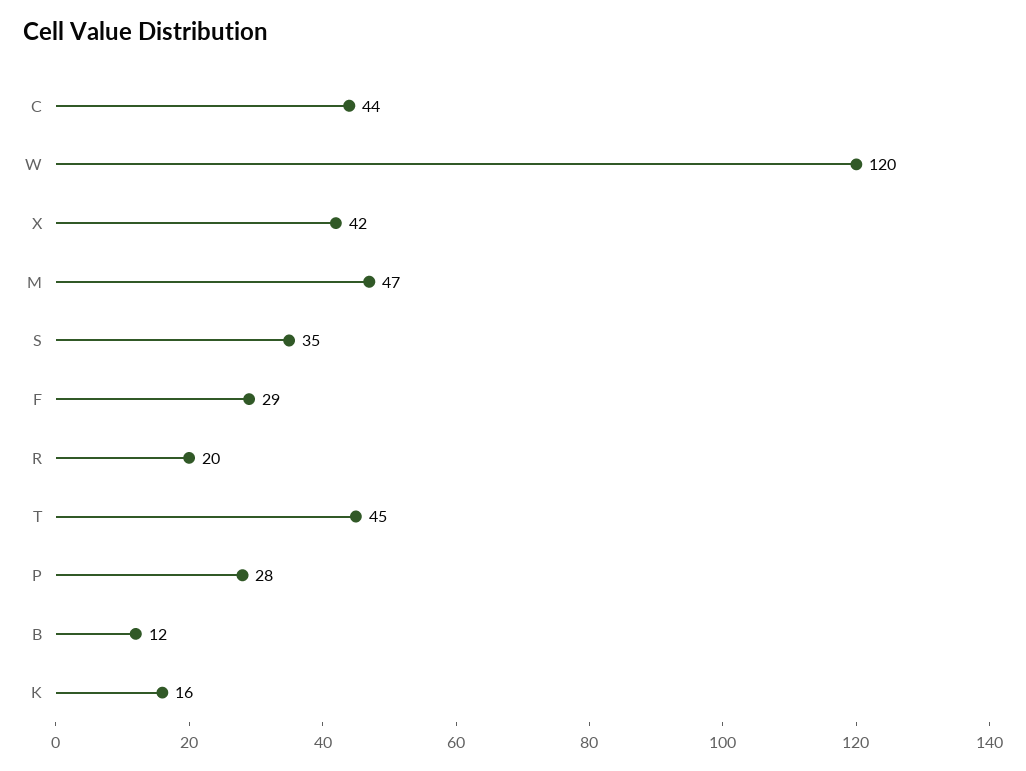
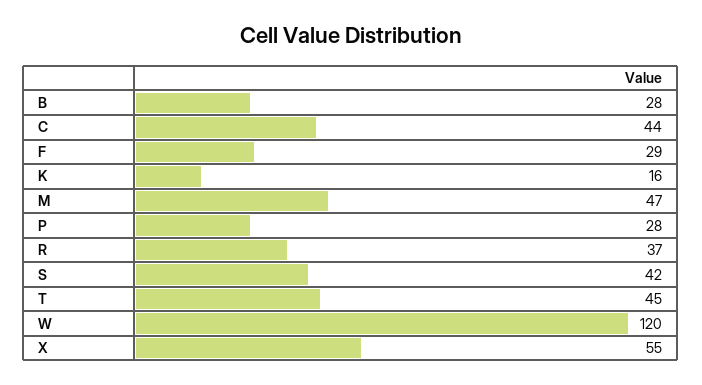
  {
    "C": 44,
    "W": 120,
-   "X": 42,
+   "X": 55,
    "M": 47,
-   "S": 35,
+   "S": 42,
    "F": 29,
-   "R": 20,
+   "R": 37,
    "T": 45,
    "P": 28,
-   "B": 12,
+   "B": 28,
    "K": 16
  }

